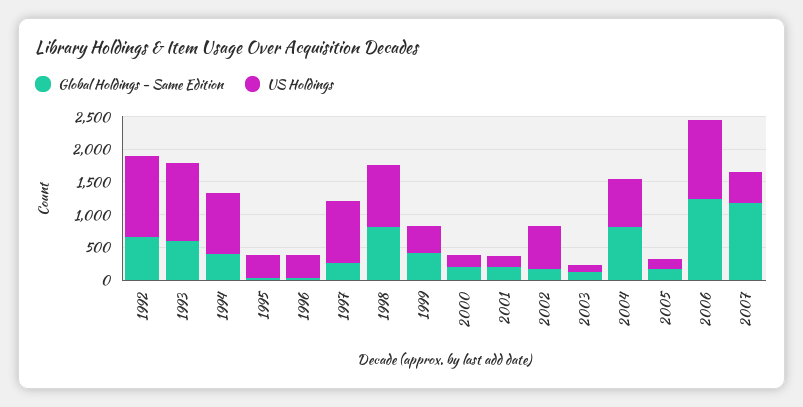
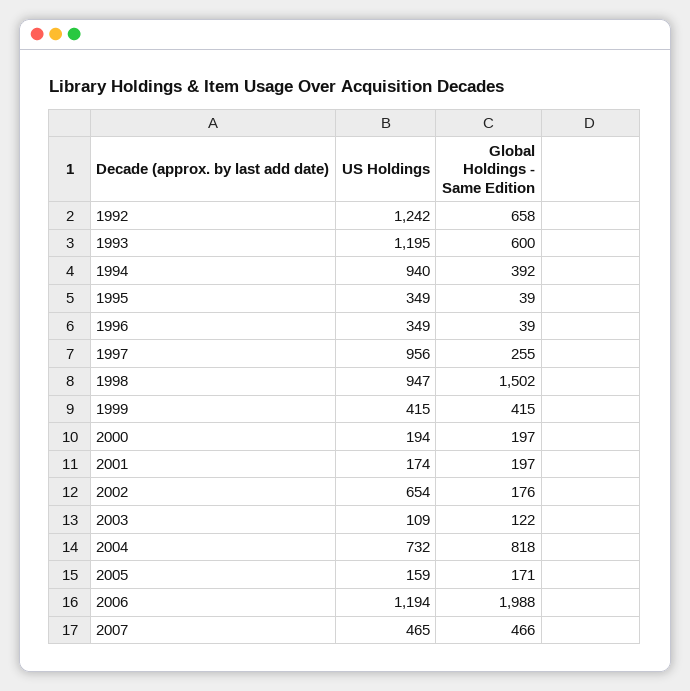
  {
    "Global Holdings - Same Edition": {
      "1992": 658,
      "1993": 600,
      "1994": 392,
      "1995": 39,
      "1996": 39,
      "1997": 255,
-     "1998": 750,
+     "1998": 1502,
      "1999": 415,
      "2000": 197,
      "2001": 197,
      "2002": 176,
      "2003": 122,
      "2004": 818,
      "2005": 171,
-     "2006": 1250,
+     "2006": 1988,
-     "2007": 1250
+     "2007": 466
    },
    "US Holdings": {
      "1992": 1242,
      "1993": 1195,
      "1994": 940,
      "1995": 349,
      "1996": 349,
      "1997": 956,
      "1998": 947,
      "1999": 415,
      "2000": 194,
      "2001": 174,
      "2002": 654,
      "2003": 109,
      "2004": 732,
      "2005": 159,
      "2006": 1194,
      "2007": 465
    }
  }

